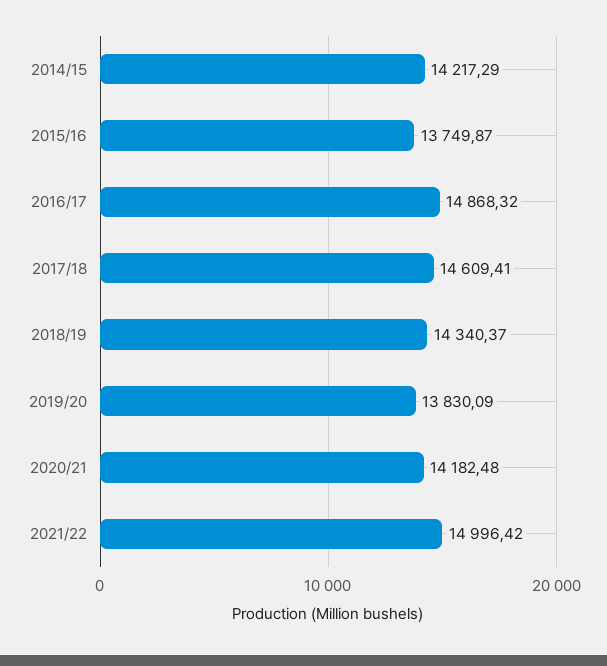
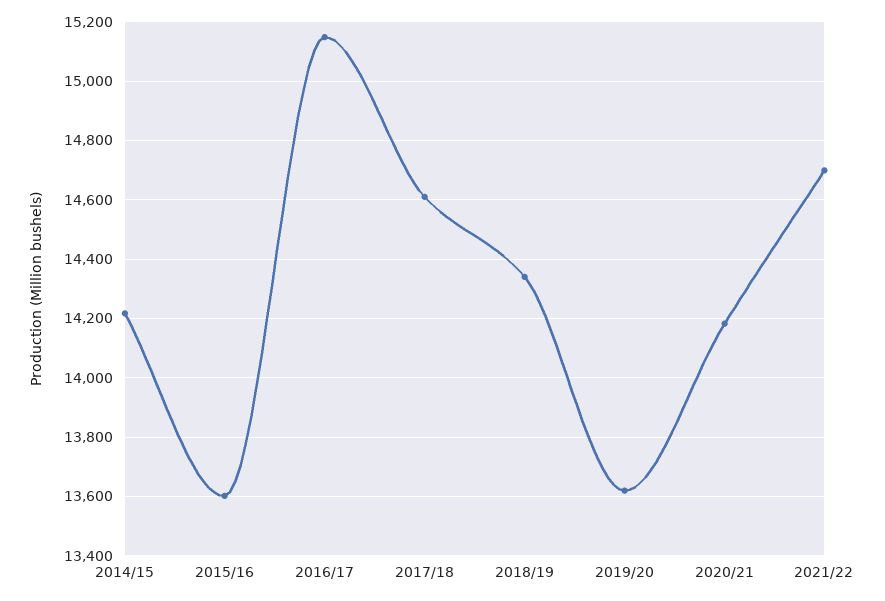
  {
    "2014/15": 14217.29,
-   "2015/16": 13749.87,
+   "2015/16": 13600,
-   "2016/17": 14868.32,
+   "2016/17": 15150,
    "2017/18": 14609.41,
    "2018/19": 14340.37,
-   "2019/20": 13830.09,
+   "2019/20": 13625,
    "2020/21": 14182.48,
-   "2021/22": 14996.42
+   "2021/22": 14700
  }

